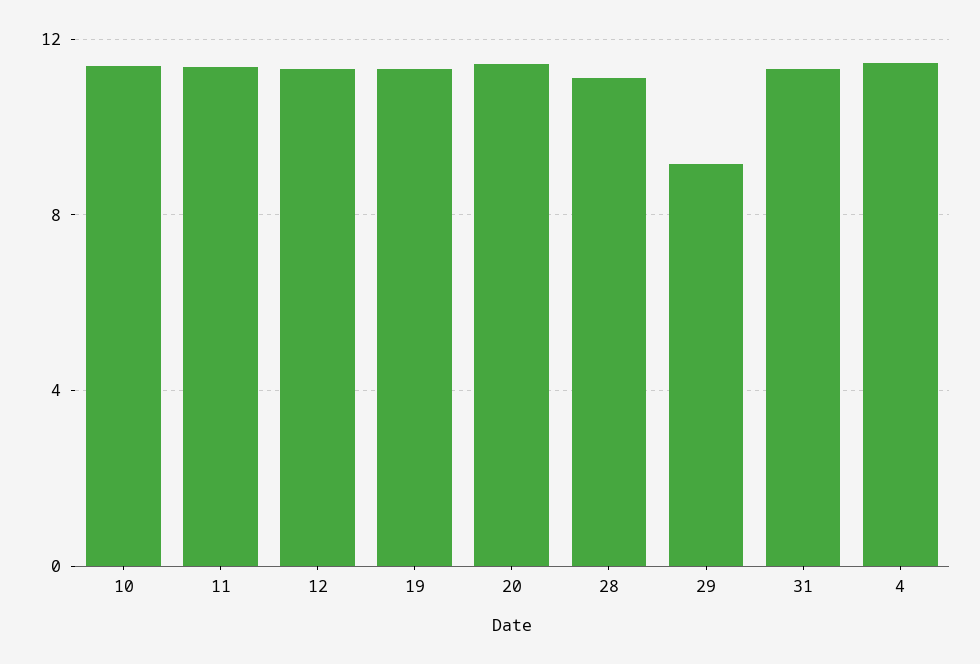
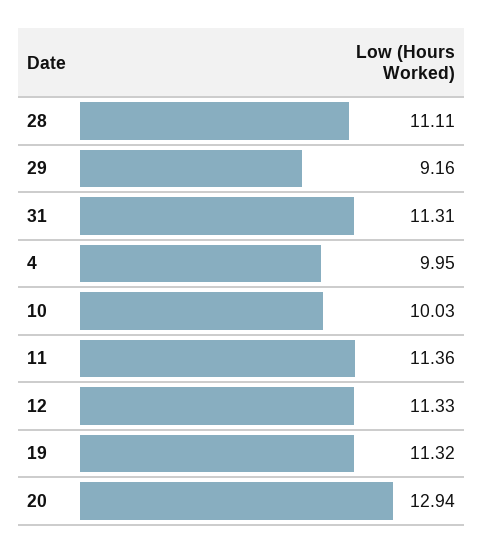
  {
-   "10": 11.5,
+   "10": 10.03,
    "11": 11.36,
    "12": 11.33,
    "19": 11.32,
-   "20": 11.5,
+   "20": 12.94,
    "28": 11.11,
    "29": 9.16,
    "31": 11.31,
-   "4": 11.5
+   "4": 9.95
  }

